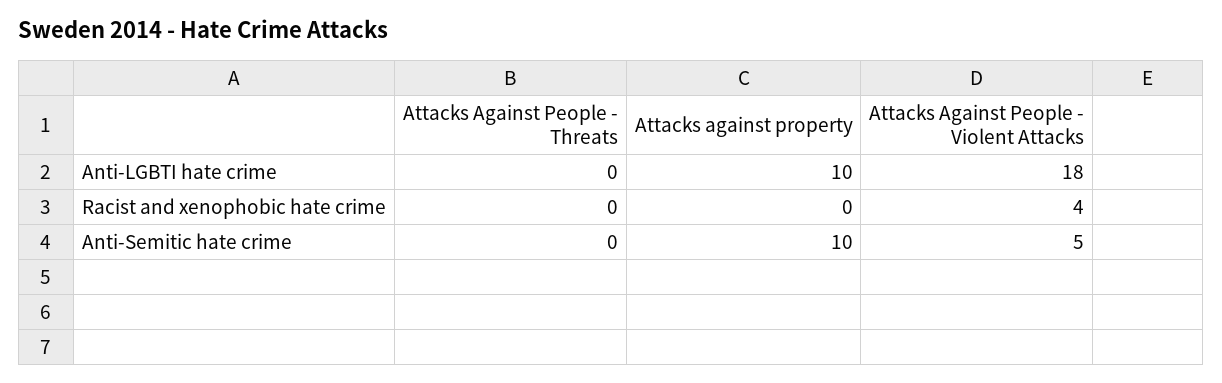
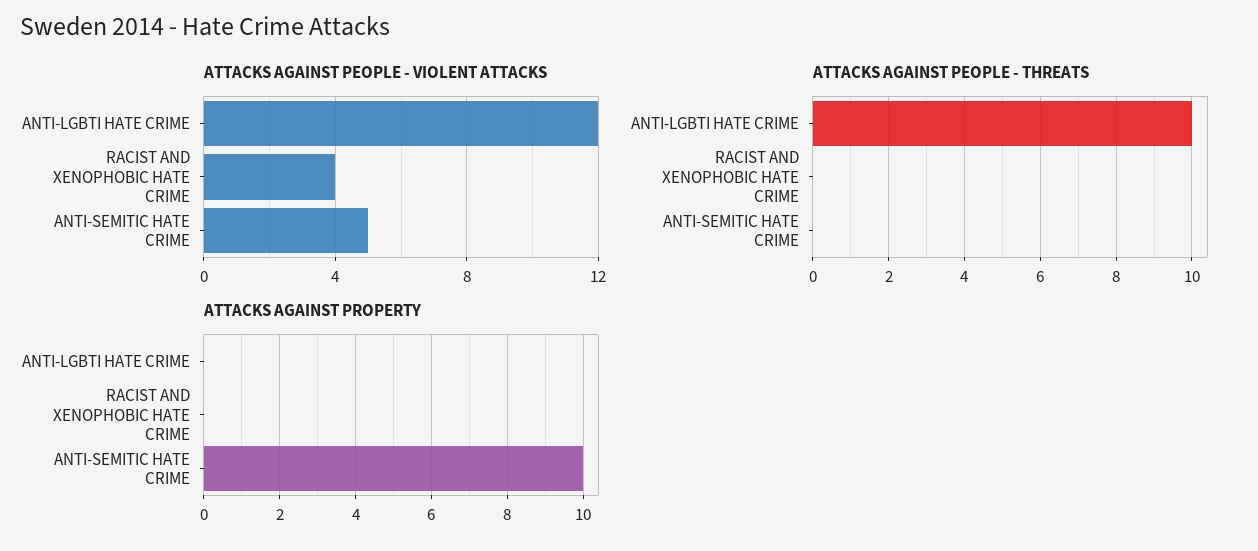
  {
    "Attacks Against People - Threats": {
-     "Anti-LGBTI hate crime": 0,
+     "Anti-LGBTI hate crime": 10,
      "Racist and xenophobic hate crime": 0,
      "Anti-Semitic hate crime": 0
    },
    "Attacks against property": {
-     "Anti-LGBTI hate crime": 10,
+     "Anti-LGBTI hate crime": 0,
      "Racist and xenophobic hate crime": 0,
      "Anti-Semitic hate crime": 10
    },
    "Attacks Against People - Violent Attacks": {
-     "Anti-LGBTI hate crime": 18,
+     "Anti-LGBTI hate crime": 12,
      "Racist and xenophobic hate crime": 4,
      "Anti-Semitic hate crime": 5
    }
  }

